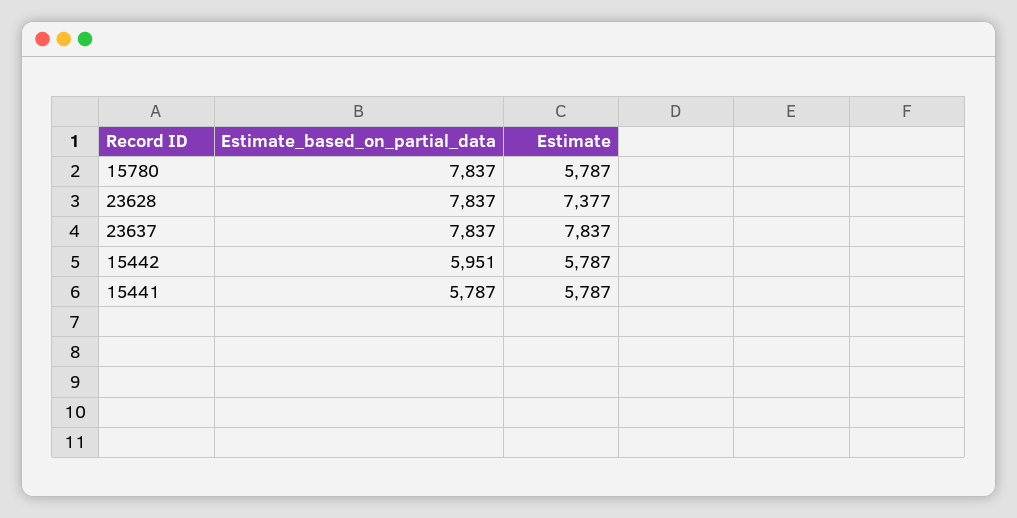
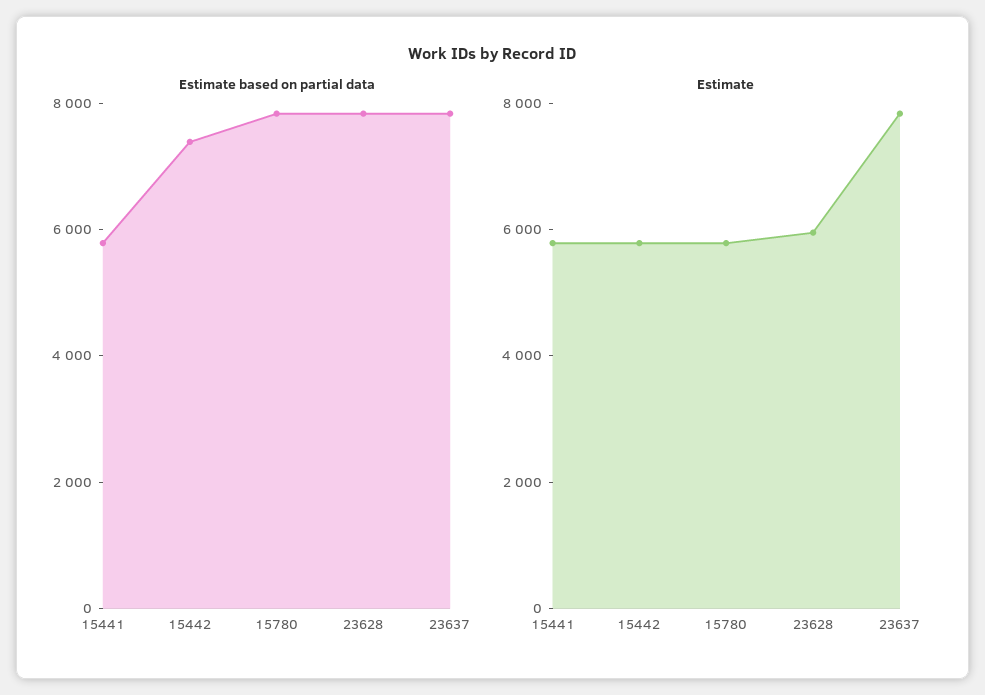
  {
    "Estimate_based_on_partial_data": {
      "15780": 7837,
      "23628": 7837,
      "23637": 7837,
-     "15442": 5951,
+     "15442": 7500,
      "15441": 5787
    },
    "Estimate": {
      "15780": 5787,
-     "23628": 7377,
+     "23628": 6000,
      "23637": 7837,
      "15442": 5787,
      "15441": 5787
    }
  }

